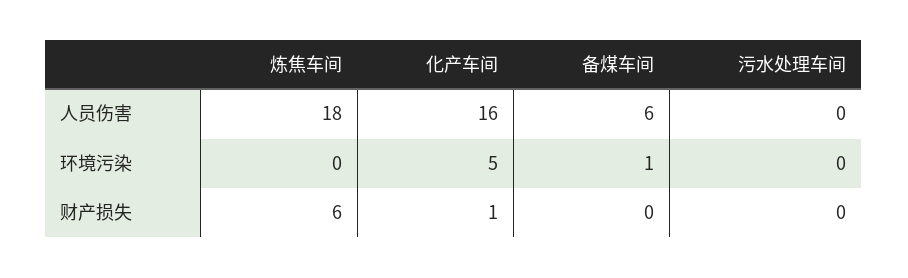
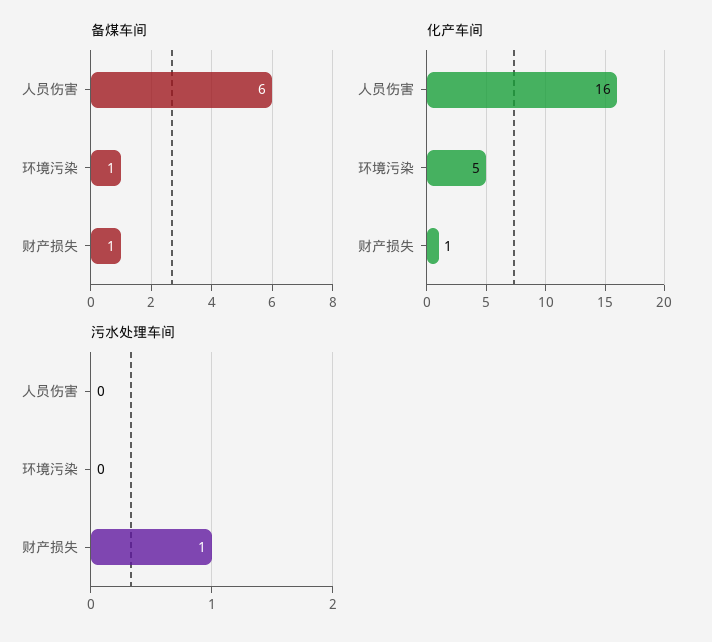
  {
-   "炼焦车间": {
-     "人员伤害": 18,
-     "环境污染": 0,
-     "财产损失": 6
-   },
    "化产车间": {
      "人员伤害": 16,
      "环境污染": 5,
      "财产损失": 1
    },
    "备煤车间": {
      "人员伤害": 6,
      "环境污染": 1,
-     "财产损失": 0
+     "财产损失": 1
    },
    "污水处理车间": {
      "人员伤害": 0,
      "环境污染": 0,
-     "财产损失": 0
+     "财产损失": 1
    }
  }

